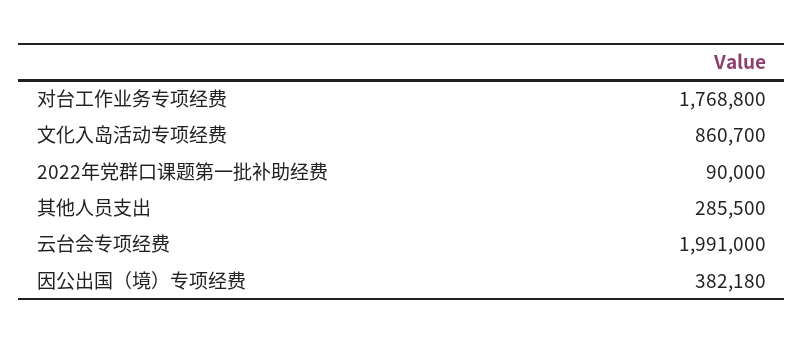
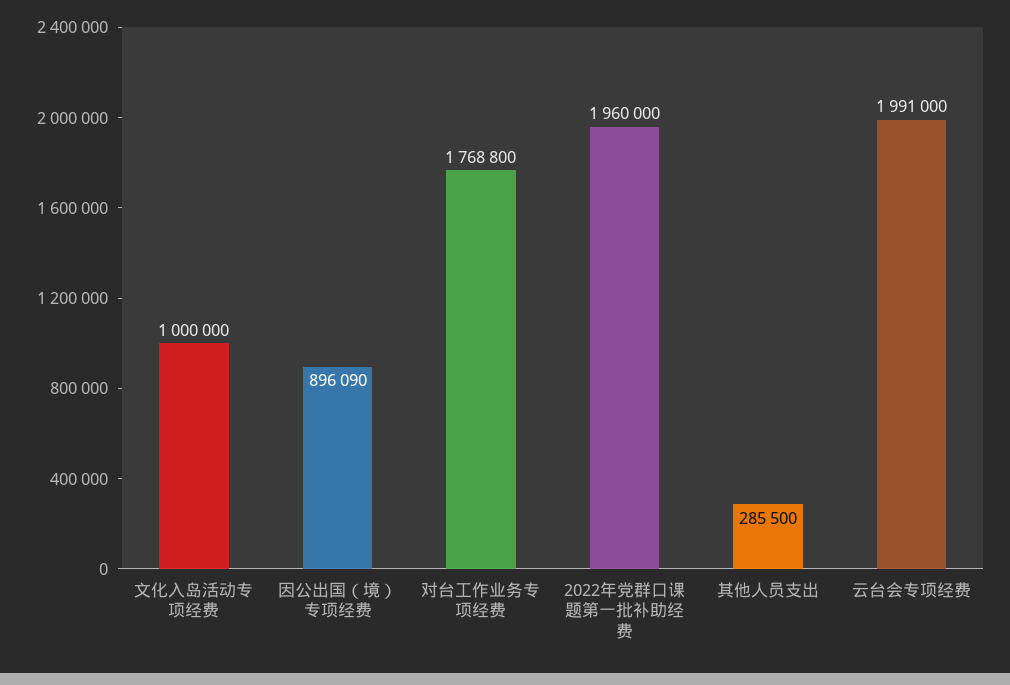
  {
    "对台工作业务专项经费": 1768800,
-   "文化入岛活动专项经费": 860700,
+   "文化入岛活动专项经费": 1000000,
-   "2022年党群口课题第一批补助经费": 90000,
+   "2022年党群口课题第一批补助经费": 1960000,
    "其他人员支出": 285500,
    "云台会专项经费": 1991000,
-   "因公出国（境）专项经费": 382180
+   "因公出国（境）专项经费": 896090
  }

